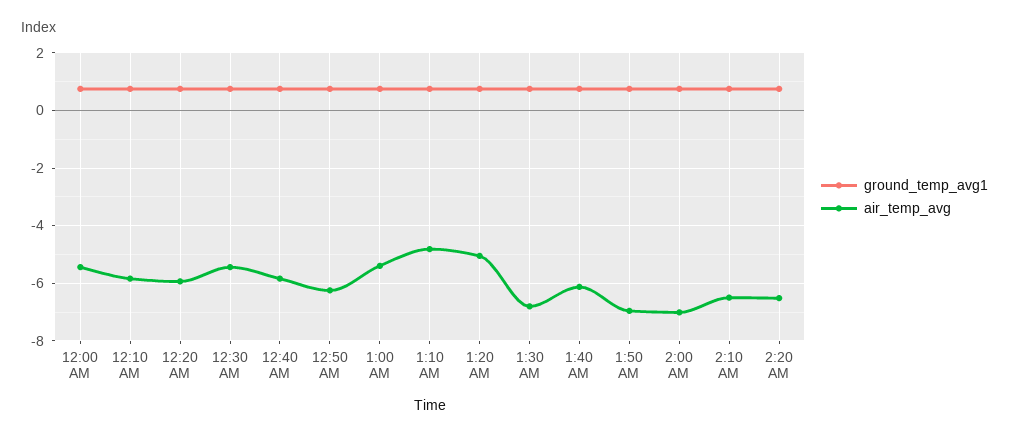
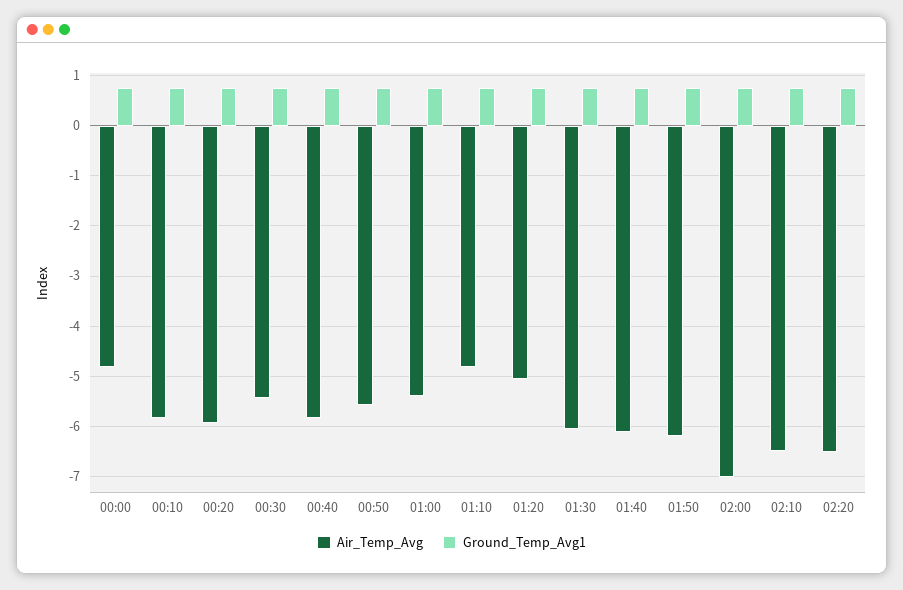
  {
    "ground_temp_avg1": {
      "12:00 AM": 0.8,
      "12:10 AM": 0.8,
      "12:20 AM": 0.8,
      "12:30 AM": 0.8,
      "12:40 AM": 0.8,
      "12:50 AM": 0.8,
      "1:00 AM": 0.8,
      "1:10 AM": 0.8,
      "1:20 AM": 0.8,
      "1:30 AM": 0.8,
      "1:40 AM": 0.8,
      "1:50 AM": 0.8,
      "2:00 AM": 0.8,
      "2:10 AM": 0.8,
      "2:20 AM": 0.8
    },
    "air_temp_avg": {
-     "12:00 AM": -5.5,
+     "12:00 AM": -4.8,
      "12:10 AM": -5.8,
      "12:20 AM": -6,
      "12:30 AM": -5.4,
      "12:40 AM": -5.8,
-     "12:50 AM": -6.25,
+     "12:50 AM": -5.6,
      "1:00 AM": -5.4,
      "1:10 AM": -4.8,
      "1:20 AM": -5,
-     "1:30 AM": -6.75,
+     "1:30 AM": -6,
      "1:40 AM": -6.2,
-     "1:50 AM": -7,
+     "1:50 AM": -6.2,
      "2:00 AM": -7,
      "2:10 AM": -6.4,
      "2:20 AM": -6.6
    }
  }

